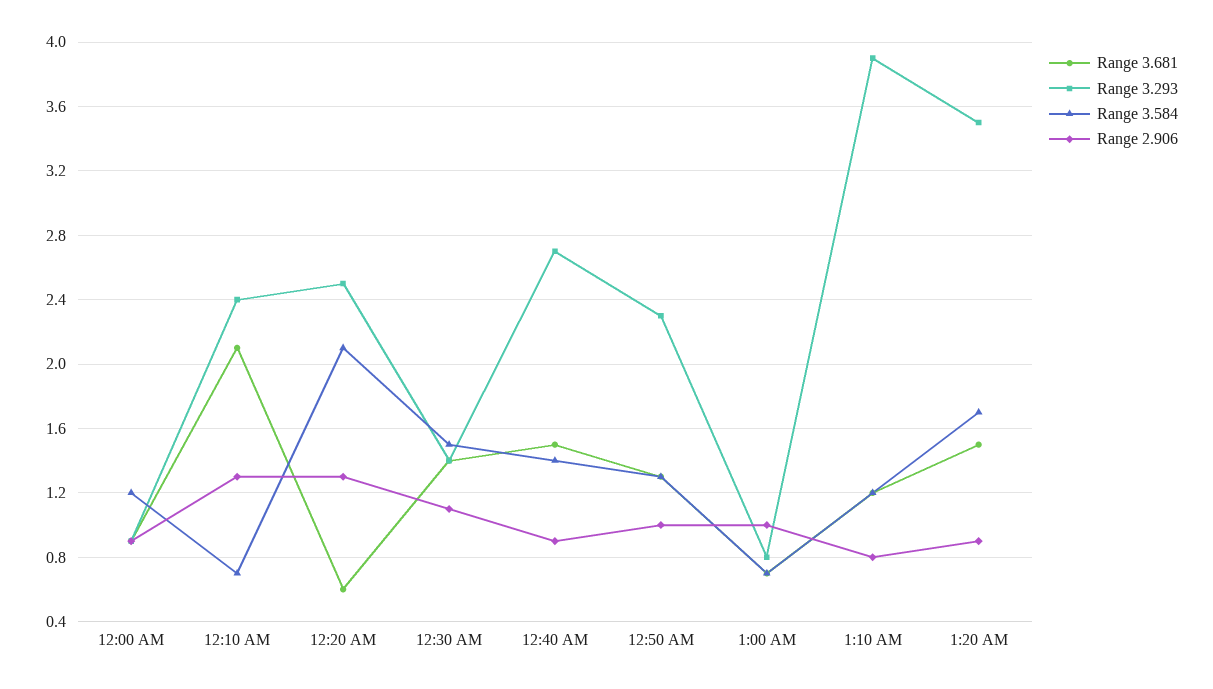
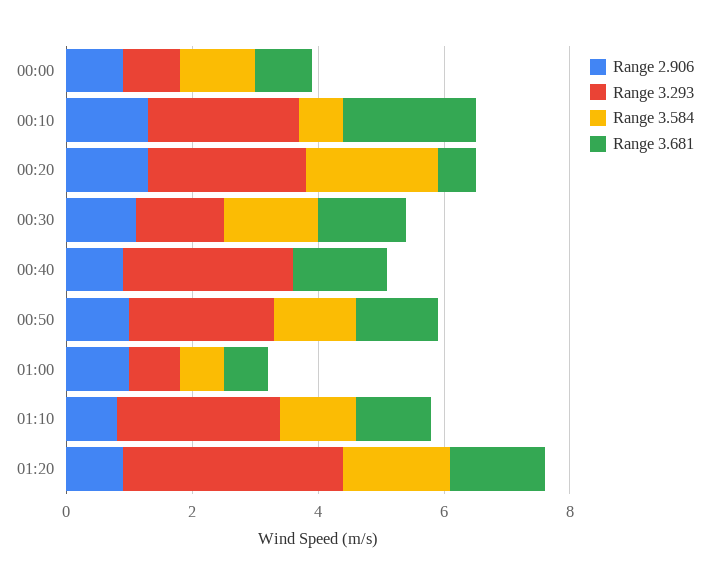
  {
    "Range 3.681": {
      "12:00 AM": 0.9,
      "12:10 AM": 2.1,
      "12:20 AM": 0.6,
      "12:30 AM": 1.4,
      "12:40 AM": 1.5,
      "12:50 AM": 1.3,
      "1:00 AM": 0.7,
      "1:10 AM": 1.2,
      "1:20 AM": 1.5
    },
    "Range 3.293": {
      "12:00 AM": 0.9,
      "12:10 AM": 2.4,
      "12:20 AM": 2.5,
      "12:30 AM": 1.4,
      "12:40 AM": 2.7,
      "12:50 AM": 2.3,
      "1:00 AM": 0.8,
-     "1:10 AM": 3.9,
+     "1:10 AM": 2.5,
      "1:20 AM": 3.5
    },
    "Range 3.584": {
      "12:00 AM": 1.2,
      "12:10 AM": 0.7,
      "12:20 AM": 2.1,
      "12:30 AM": 1.5,
-     "12:40 AM": 1.4,
+     "12:40 AM": 0,
      "12:50 AM": 1.3,
      "1:00 AM": 0.7,
      "1:10 AM": 1.2,
      "1:20 AM": 1.7
    },
    "Range 2.906": {
      "12:00 AM": 0.9,
      "12:10 AM": 1.3,
      "12:20 AM": 1.3,
      "12:30 AM": 1.1,
      "12:40 AM": 0.9,
      "12:50 AM": 1,
      "1:00 AM": 1,
      "1:10 AM": 0.8,
      "1:20 AM": 0.9
    }
  }

